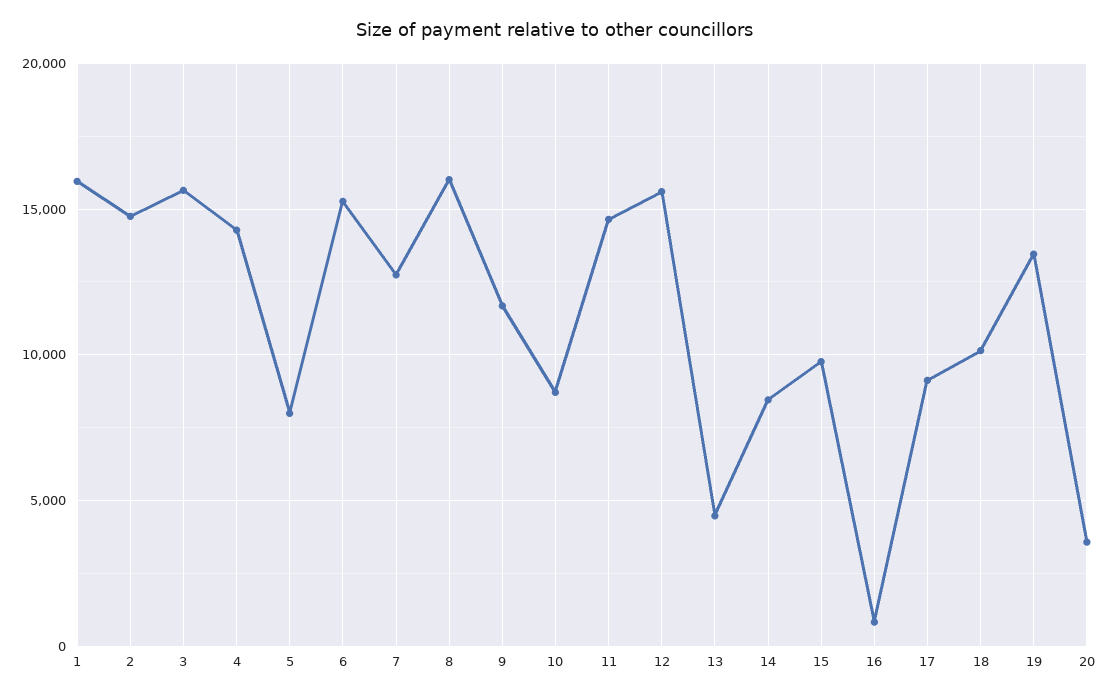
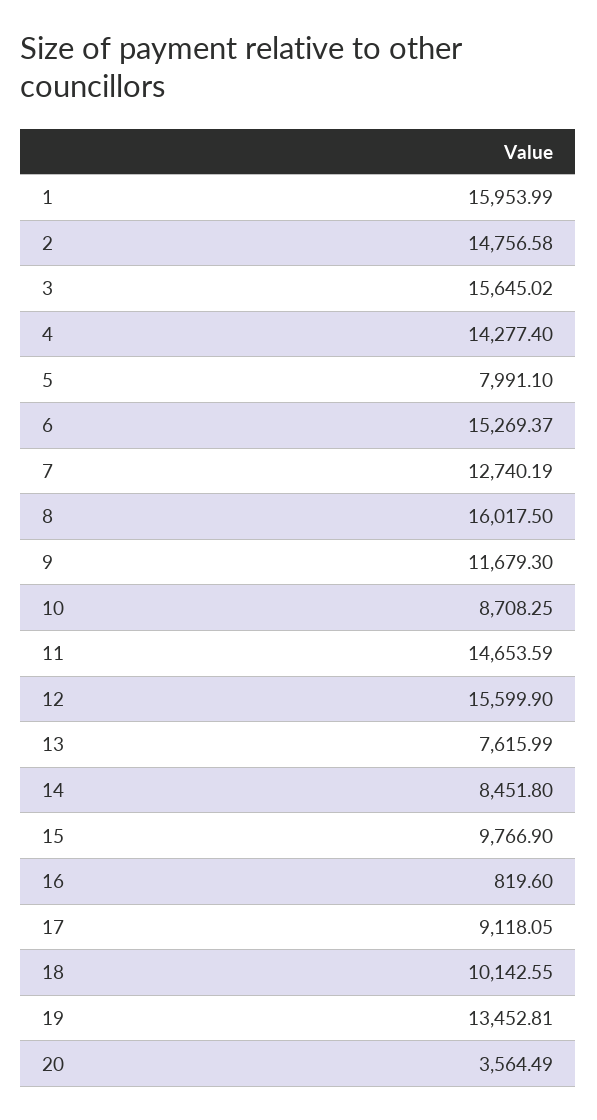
  {
    "1": 15953.99,
    "2": 14756.58,
    "3": 15645.02,
    "4": 14277.4,
    "5": 7991.1,
    "6": 15269.37,
    "7": 12740.19,
    "8": 16017.5,
    "9": 11679.3,
    "10": 8708.25,
    "11": 14653.59,
    "12": 15599.9,
-   "13": 4500,
+   "13": 7615.99,
    "14": 8451.8,
    "15": 9766.9,
    "16": 819.6,
    "17": 9118.05,
    "18": 10142.55,
    "19": 13452.81,
    "20": 3564.49
  }

